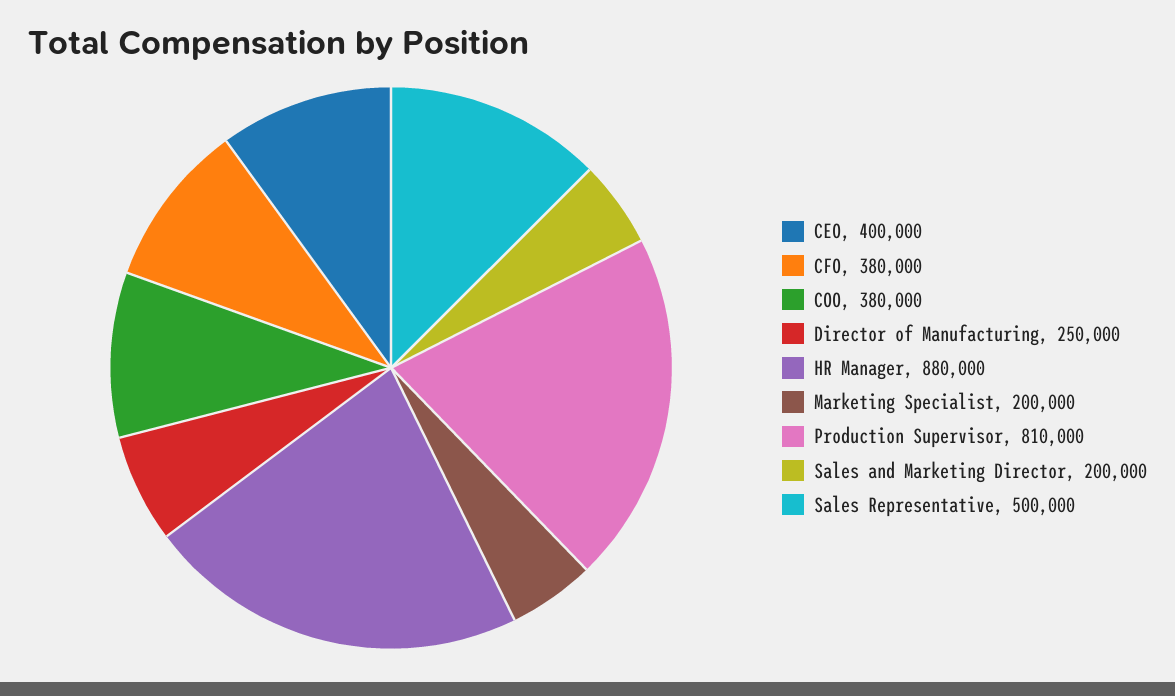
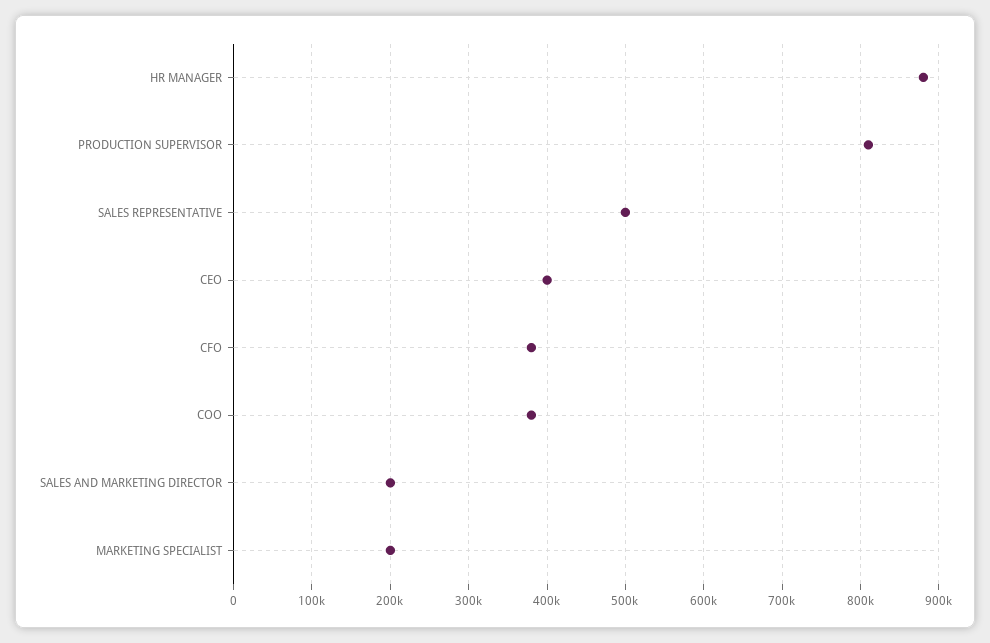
  {
    "CEO": 400000,
    "CFO": 380000,
    "COO": 380000,
-   "Director of Manufacturing": 250000,
    "HR Manager": 880000,
    "Marketing Specialist": 200000,
    "Production Supervisor": 810000,
    "Sales and Marketing Director": 200000,
    "Sales Representative": 500000
  }

